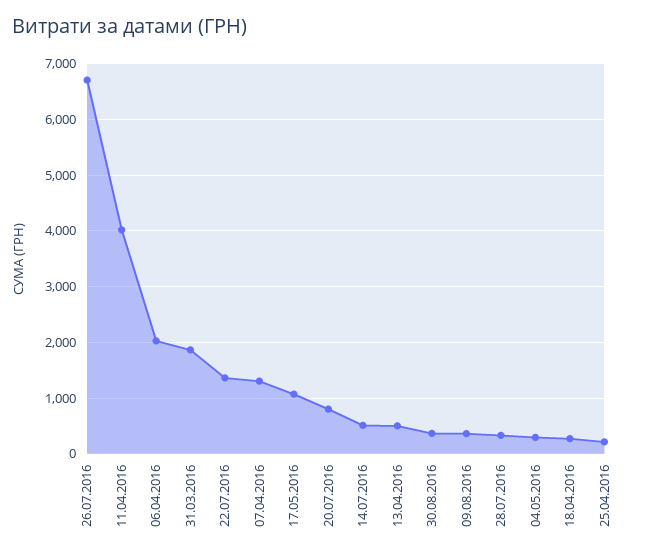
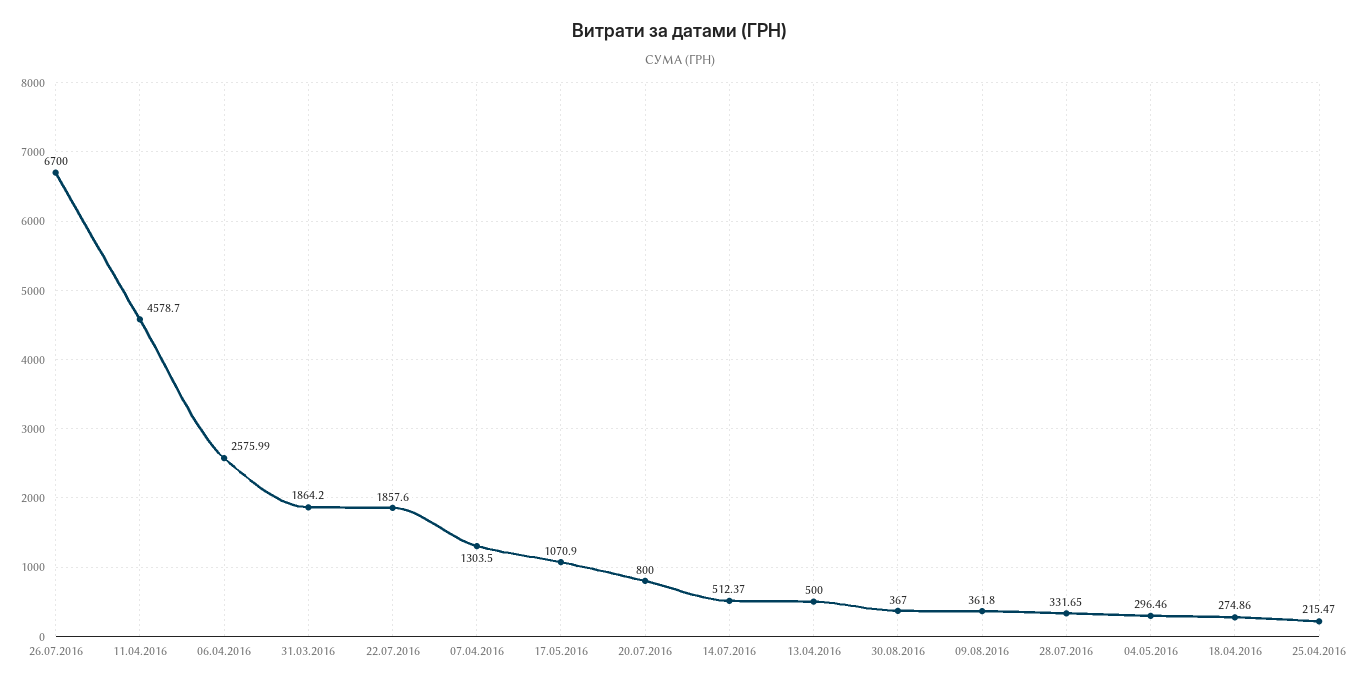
  {
    "26.07.2016": 6700,
-   "11.04.2016": 4000,
+   "11.04.2016": 4578.7,
-   "06.04.2016": 2000,
+   "06.04.2016": 2575.99,
    "31.03.2016": 1864.2,
-   "22.07.2016": 1400,
+   "22.07.2016": 1857.6,
    "07.04.2016": 1303.5,
    "17.05.2016": 1070.9,
    "20.07.2016": 800,
    "14.07.2016": 512.37,
    "13.04.2016": 500,
    "30.08.2016": 367,
    "09.08.2016": 361.8,
    "28.07.2016": 331.65,
    "04.05.2016": 296.46,
    "18.04.2016": 274.86,
    "25.04.2016": 215.47
  }

